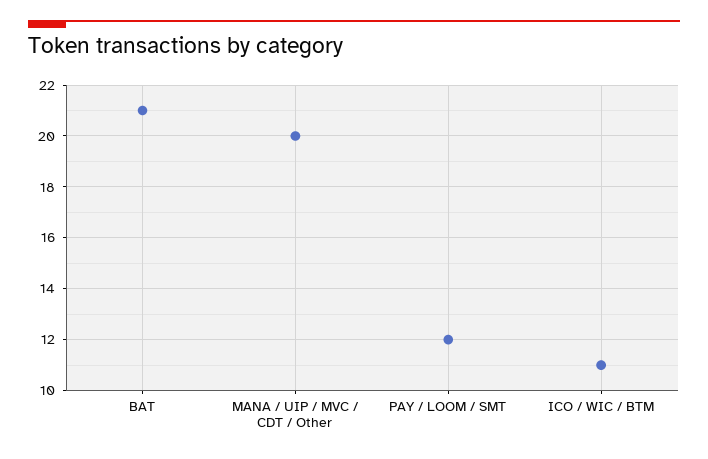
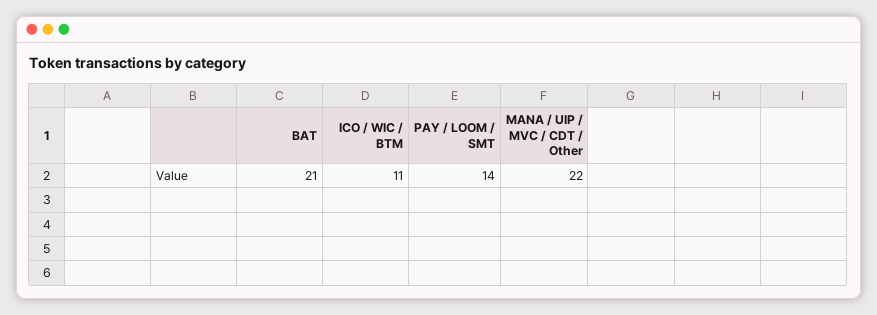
  {
    "BAT": 21,
-   "MANA / UIP / MVC / CDT / Other": 20,
+   "MANA / UIP / MVC / CDT / Other": 22,
-   "PAY / LOOM / SMT": 12,
+   "PAY / LOOM / SMT": 14,
    "ICO / WIC / BTM": 11
  }

